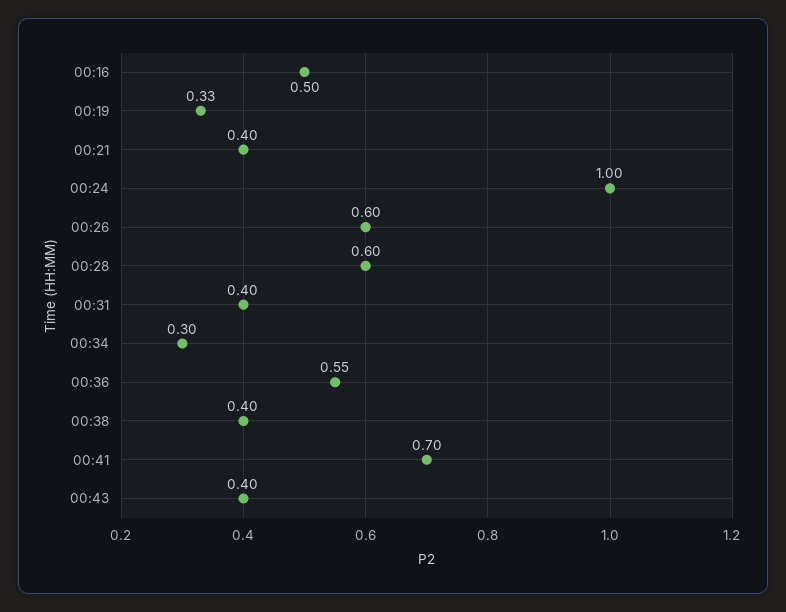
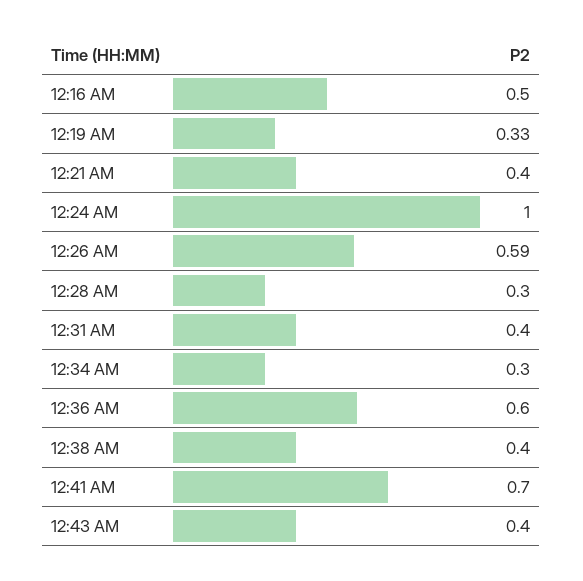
  {
    "00:16": 0.5,
    "00:19": 0.33,
    "00:21": 0.4,
    "00:24": 1,
-   "00:26": 0.6,
+   "00:26": 0.59,
-   "00:28": 0.6,
+   "00:28": 0.3,
    "00:31": 0.4,
    "00:34": 0.3,
-   "00:36": 0.55,
+   "00:36": 0.6,
    "00:38": 0.4,
    "00:41": 0.7,
    "00:43": 0.4
  }

